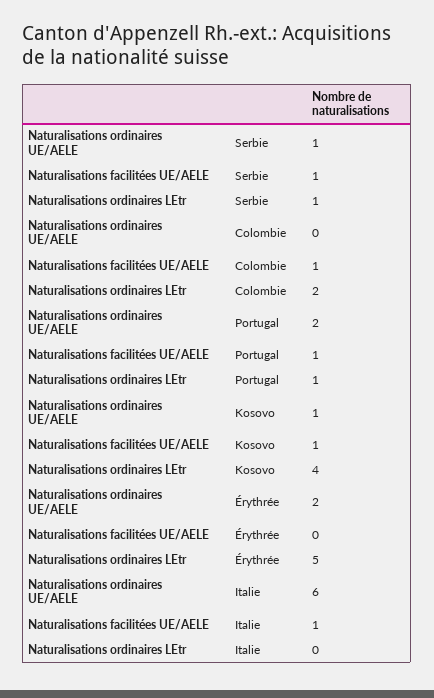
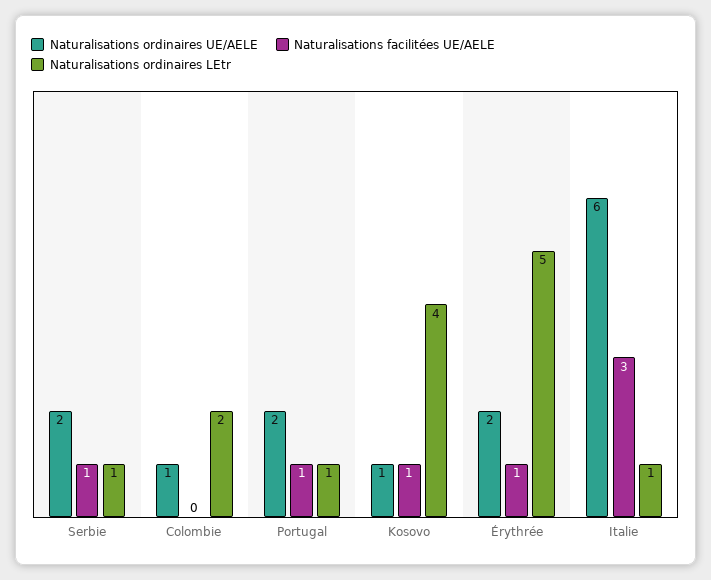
  {
    "Naturalisations ordinaires UE/AELE": {
-     "Serbie": 1,
+     "Serbie": 2,
-     "Colombie": 0,
+     "Colombie": 1,
      "Portugal": 2,
      "Kosovo": 1,
      "Érythrée": 2,
      "Italie": 6
    },
    "Naturalisations facilitées UE/AELE": {
      "Serbie": 1,
-     "Colombie": 1,
+     "Colombie": 0,
      "Portugal": 1,
      "Kosovo": 1,
-     "Érythrée": 0,
+     "Érythrée": 1,
-     "Italie": 1
+     "Italie": 3
    },
    "Naturalisations ordinaires LEtr": {
      "Serbie": 1,
      "Colombie": 2,
      "Portugal": 1,
      "Kosovo": 4,
      "Érythrée": 5,
-     "Italie": 0
+     "Italie": 1
    }
  }

